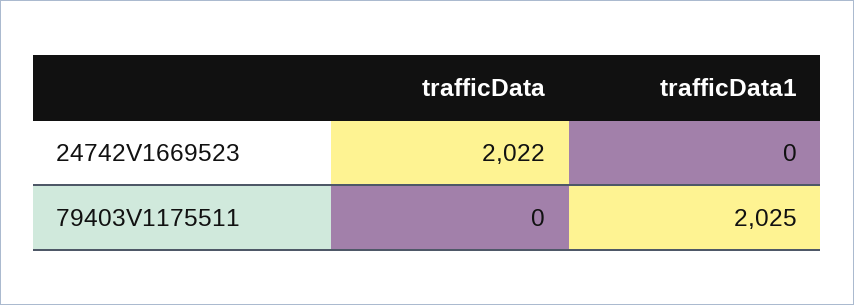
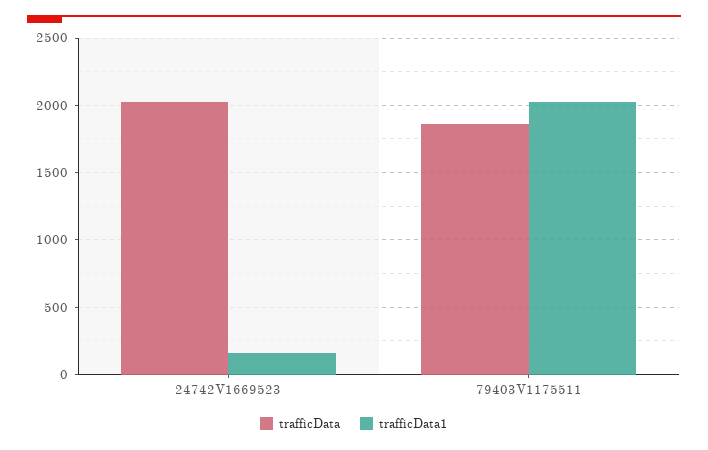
  {
    "trafficData": {
      "24742V1669523": 2022,
-     "79403V1175511": 0
+     "79403V1175511": 1850
    },
    "trafficData1": {
-     "24742V1669523": 0,
+     "24742V1669523": 150,
      "79403V1175511": 2025
    }
  }

